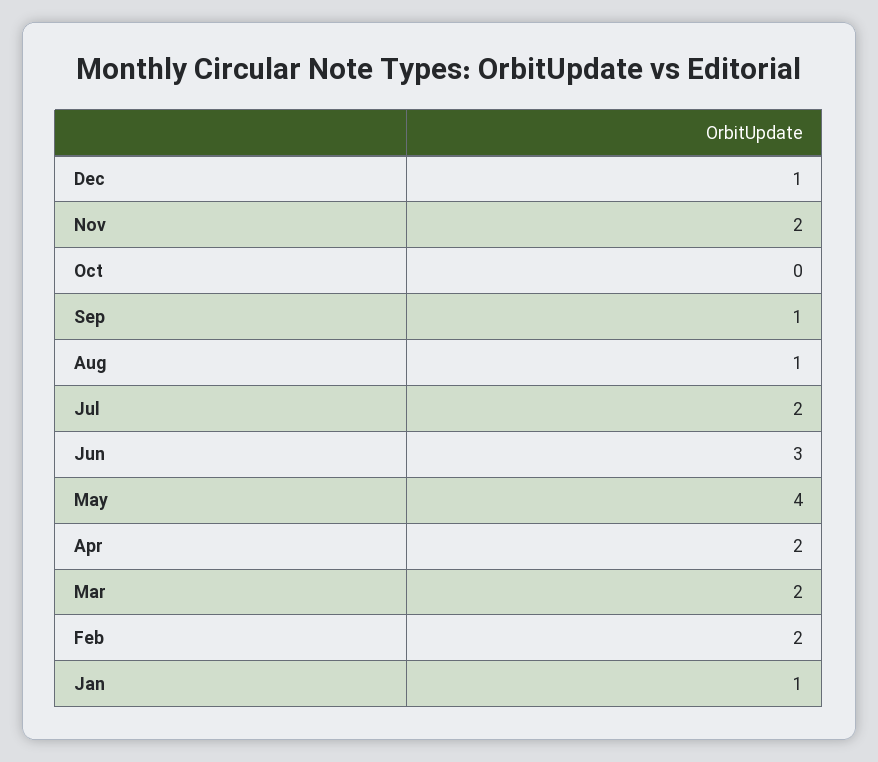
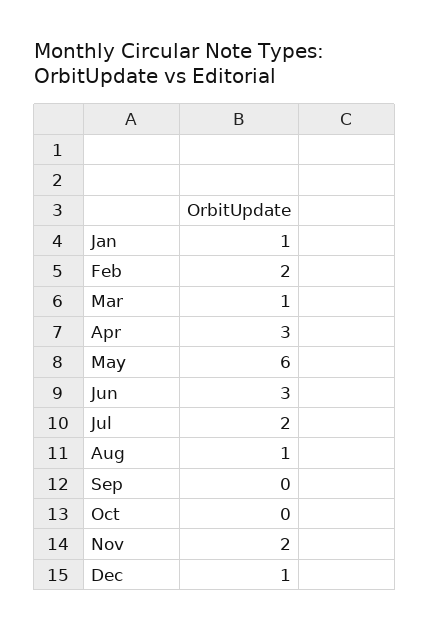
  {
    "Dec": 1,
    "Nov": 2,
    "Oct": 0,
-   "Sep": 1,
+   "Sep": 0,
    "Aug": 1,
    "Jul": 2,
    "Jun": 3,
-   "May": 4,
+   "May": 6,
-   "Apr": 2,
+   "Apr": 3,
-   "Mar": 2,
+   "Mar": 1,
    "Feb": 2,
    "Jan": 1
  }

